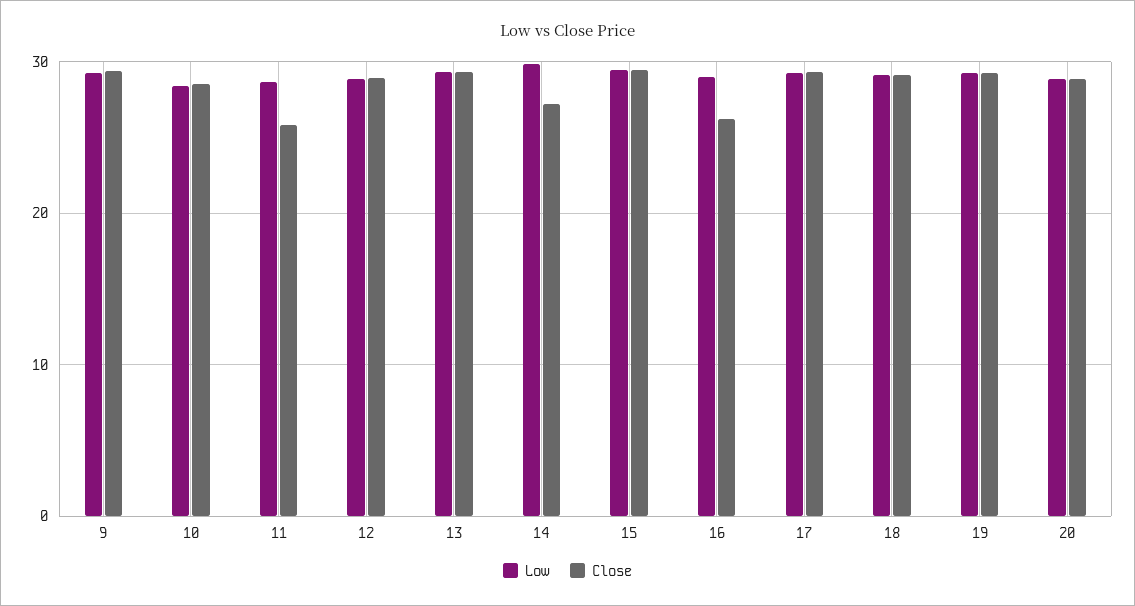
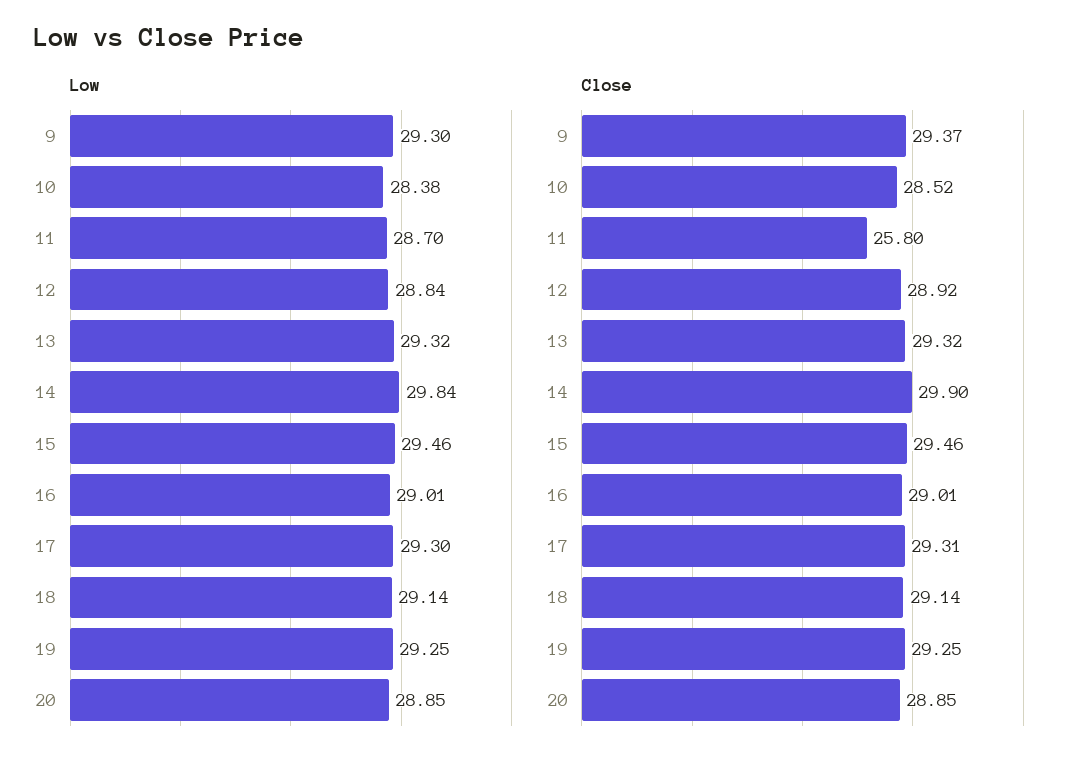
  {
    "Low": {
      "9": 29.3,
      "10": 28.38,
      "11": 28.7,
      "12": 28.84,
      "13": 29.32,
      "14": 29.84,
      "15": 29.46,
      "16": 29.01,
      "17": 29.3,
      "18": 29.14,
      "19": 29.25,
      "20": 28.85
    },
    "Close": {
      "9": 29.37,
      "10": 28.52,
      "11": 25.8,
      "12": 28.92,
      "13": 29.32,
-     "14": 27,
+     "14": 29.9,
      "15": 29.46,
-     "16": 26,
+     "16": 29.01,
      "17": 29.31,
      "18": 29.14,
      "19": 29.25,
      "20": 28.85
    }
  }

